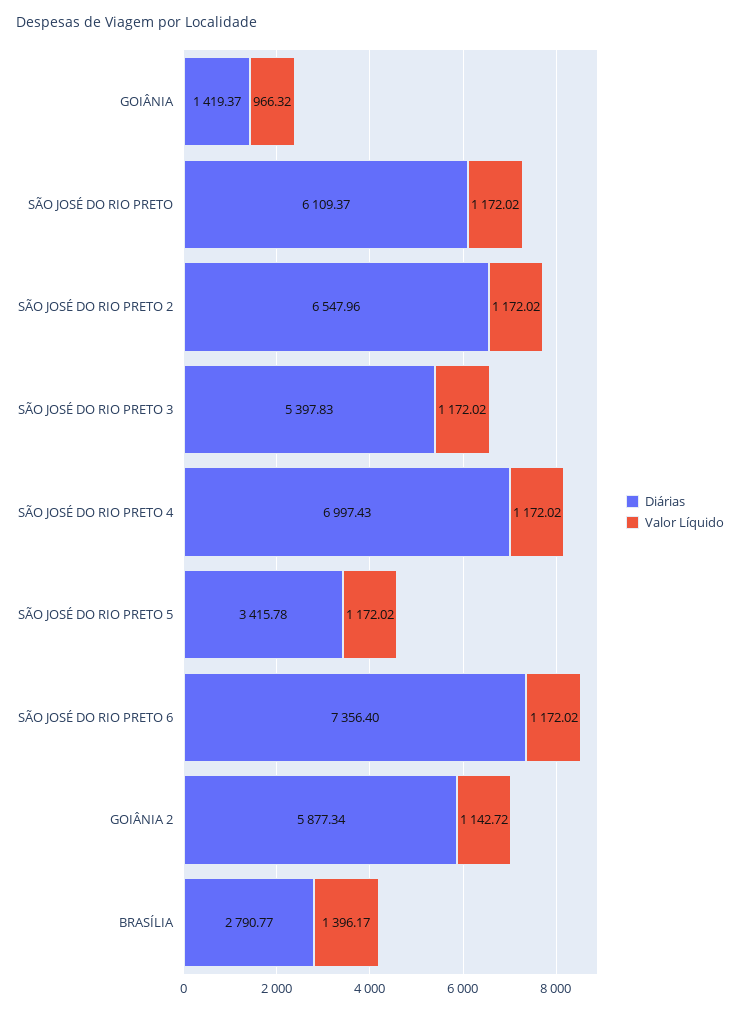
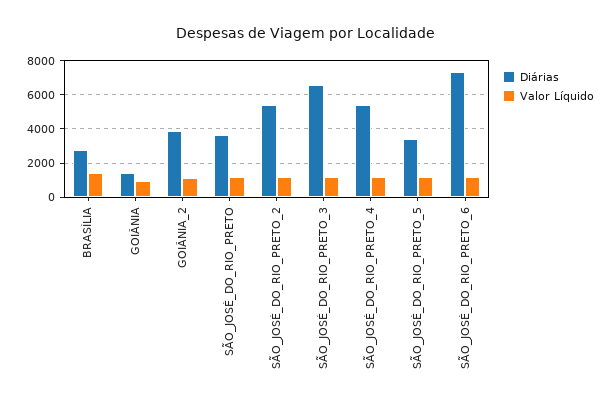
  {
    "Diárias": {
      "GOIÂNIA": 1419.37,
-     "SÃO JOSÉ DO RIO PRETO": 6109.37,
+     "SÃO JOSÉ DO RIO PRETO": 3500,
-     "SÃO JOSÉ DO RIO PRETO 2": 6547.96,
+     "SÃO JOSÉ DO RIO PRETO 2": 5500,
-     "SÃO JOSÉ DO RIO PRETO 3": 5397.83,
+     "SÃO JOSÉ DO RIO PRETO 3": 6500,
-     "SÃO JOSÉ DO RIO PRETO 4": 6997.43,
+     "SÃO JOSÉ DO RIO PRETO 4": 5500,
      "SÃO JOSÉ DO RIO PRETO 5": 3415.78,
      "SÃO JOSÉ DO RIO PRETO 6": 7356.4,
-     "GOIÂNIA 2": 5877.34,
+     "GOIÂNIA 2": 4000,
      "BRASÍLIA": 2790.77
    },
    "Valor Líquido": {
      "GOIÂNIA": 966.32,
      "SÃO JOSÉ DO RIO PRETO": 1172.02,
      "SÃO JOSÉ DO RIO PRETO 2": 1172.02,
      "SÃO JOSÉ DO RIO PRETO 3": 1172.02,
      "SÃO JOSÉ DO RIO PRETO 4": 1172.02,
      "SÃO JOSÉ DO RIO PRETO 5": 1172.02,
      "SÃO JOSÉ DO RIO PRETO 6": 1172.02,
      "GOIÂNIA 2": 1142.72,
      "BRASÍLIA": 1396.17
    }
  }

